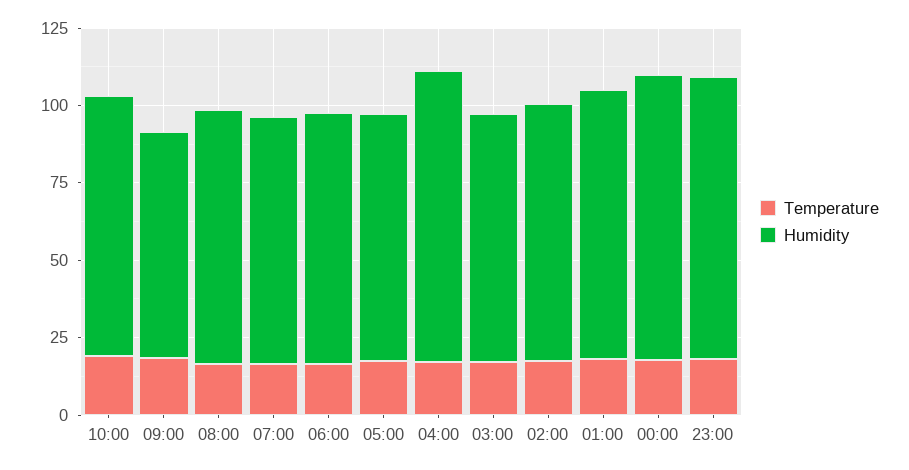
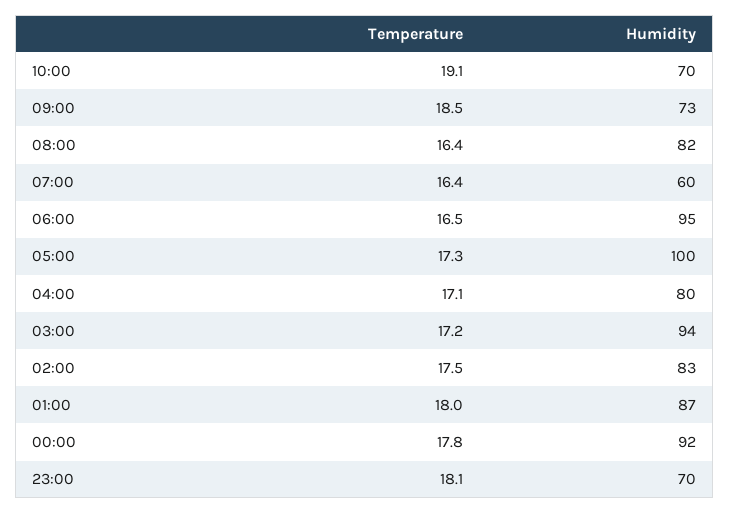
  {
    "Temperature": {
      "10:00": 19.1,
      "09:00": 18.5,
      "08:00": 16.4,
      "07:00": 16.4,
      "06:00": 16.5,
      "05:00": 17.3,
      "04:00": 17.1,
      "03:00": 17.2,
      "02:00": 17.5,
      "01:00": 18,
      "00:00": 17.8,
      "23:00": 18.1
    },
    "Humidity": {
-     "10:00": 85,
+     "10:00": 70,
      "09:00": 73,
      "08:00": 82,
-     "07:00": 80,
+     "07:00": 60,
-     "06:00": 80,
+     "06:00": 95,
-     "05:00": 80,
+     "05:00": 100,
-     "04:00": 95,
+     "04:00": 80,
-     "03:00": 80,
+     "03:00": 94,
      "02:00": 83,
      "01:00": 87,
      "00:00": 92,
-     "23:00": 90
+     "23:00": 70
    }
  }

